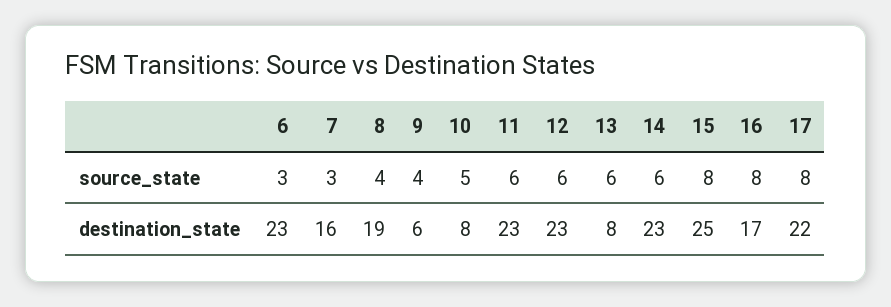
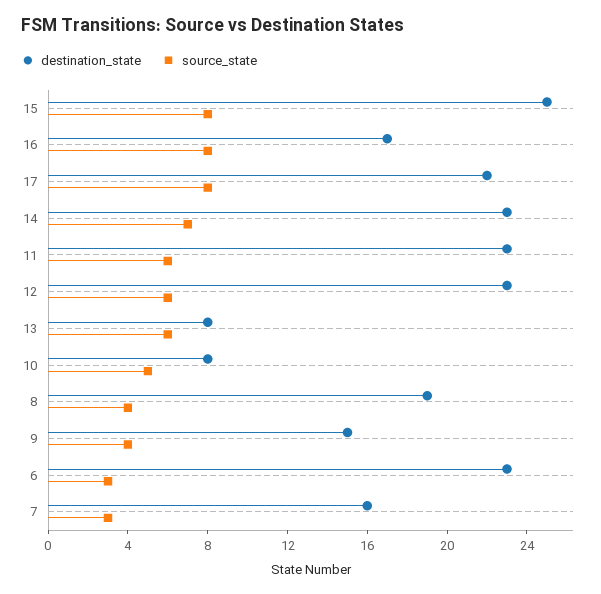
  {
    "source_state": {
      "6": 3,
      "7": 3,
      "8": 4,
      "9": 4,
      "10": 5,
      "11": 6,
      "12": 6,
      "13": 6,
-     "14": 6,
+     "14": 7,
      "15": 8,
      "16": 8,
      "17": 8
    },
    "destination_state": {
      "6": 23,
      "7": 16,
      "8": 19,
-     "9": 6,
+     "9": 15,
      "10": 8,
      "11": 23,
      "12": 23,
      "13": 8,
      "14": 23,
      "15": 25,
      "16": 17,
      "17": 22
    }
  }

